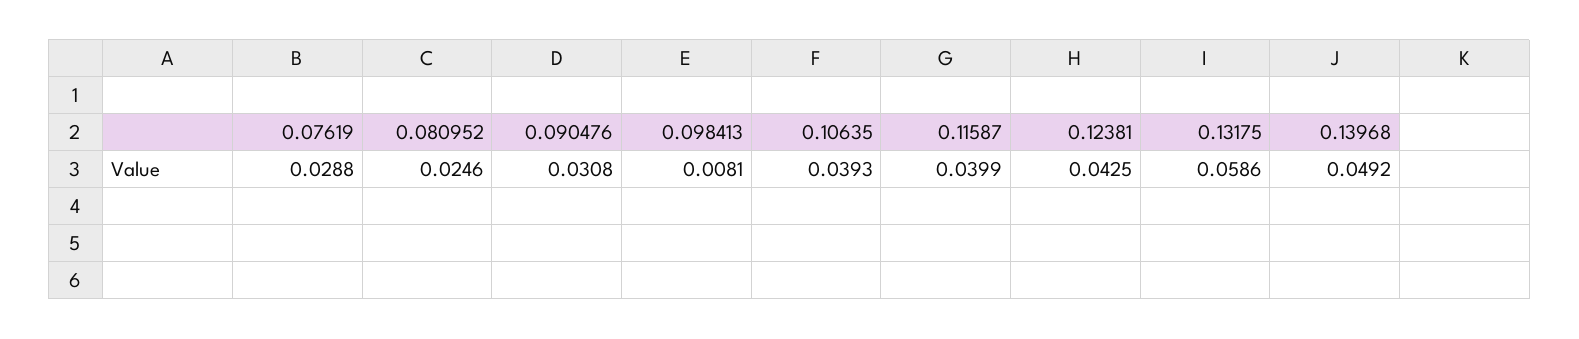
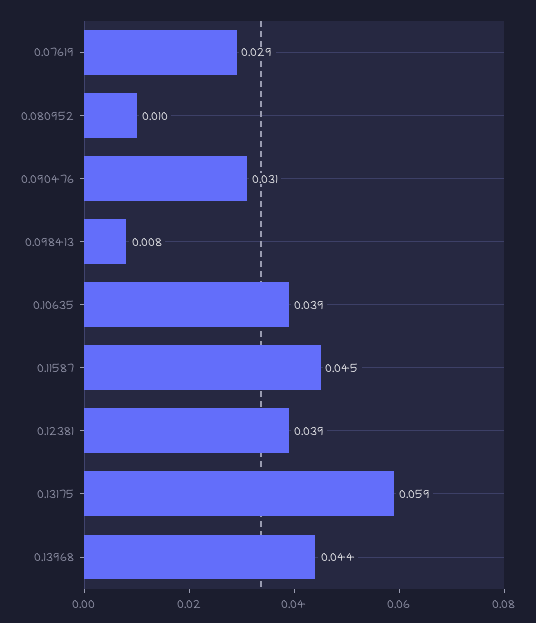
  {
    "0.07619": 0.0288,
-   "0.080952": 0.0246,
+   "0.080952": 0.01,
    "0.090476": 0.0308,
    "0.098413": 0.0081,
    "0.10635": 0.0393,
-   "0.11587": 0.0399,
+   "0.11587": 0.045,
-   "0.12381": 0.0425,
+   "0.12381": 0.039,
    "0.13175": 0.0586,
-   "0.13968": 0.0492
+   "0.13968": 0.044
  }

